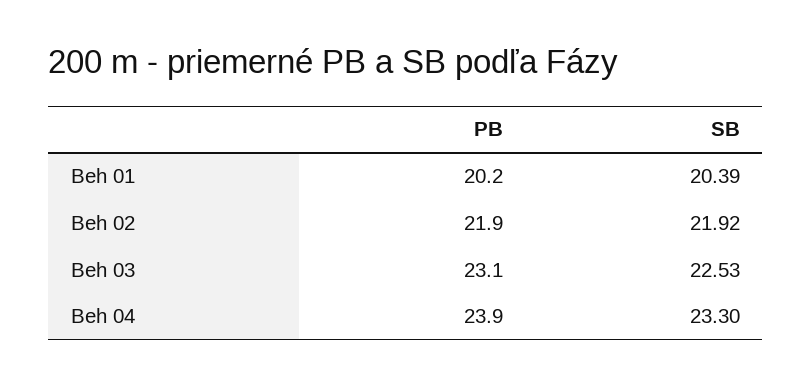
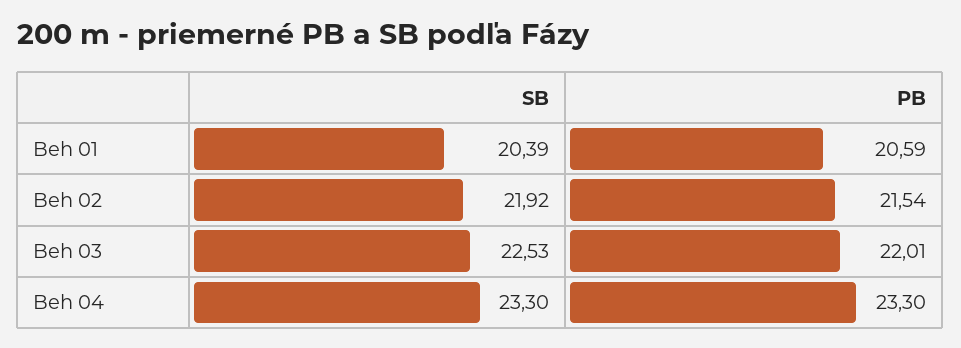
  {
    "PB": {
-     "Beh 01": 20.2,
+     "Beh 01": 20.59,
-     "Beh 02": 21.9,
+     "Beh 02": 21.54,
-     "Beh 03": 23.1,
+     "Beh 03": 22.01,
-     "Beh 04": 23.9
+     "Beh 04": 23.3
    },
    "SB": {
      "Beh 01": 20.39,
      "Beh 02": 21.92,
      "Beh 03": 22.53,
      "Beh 04": 23.3
    }
  }

